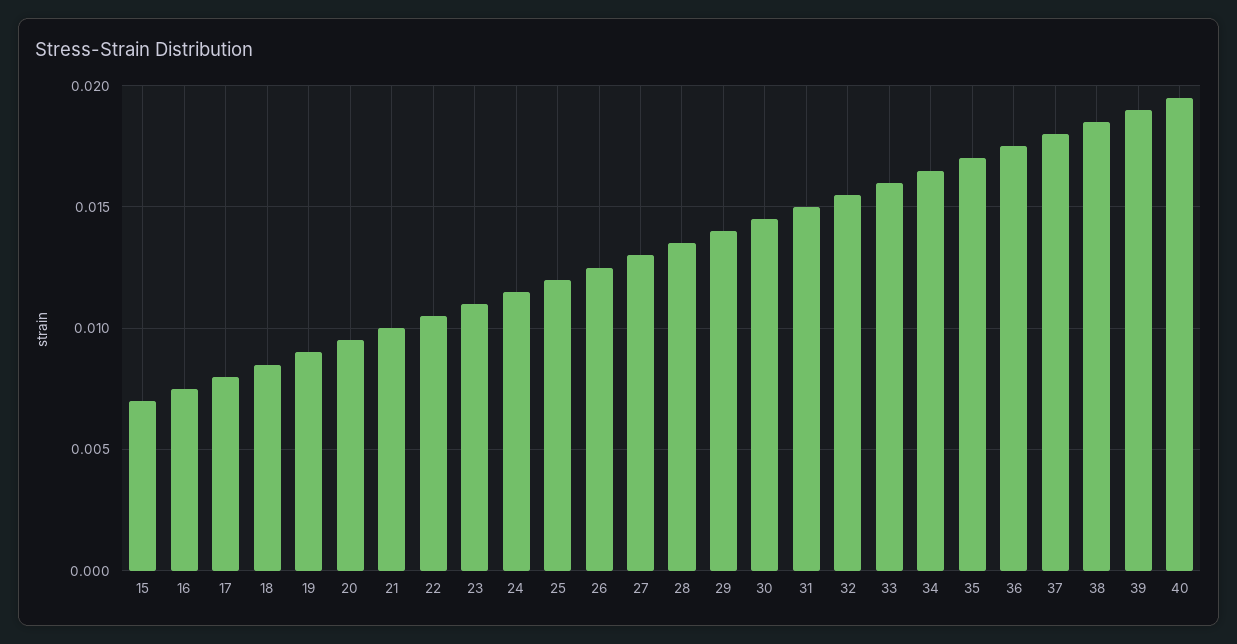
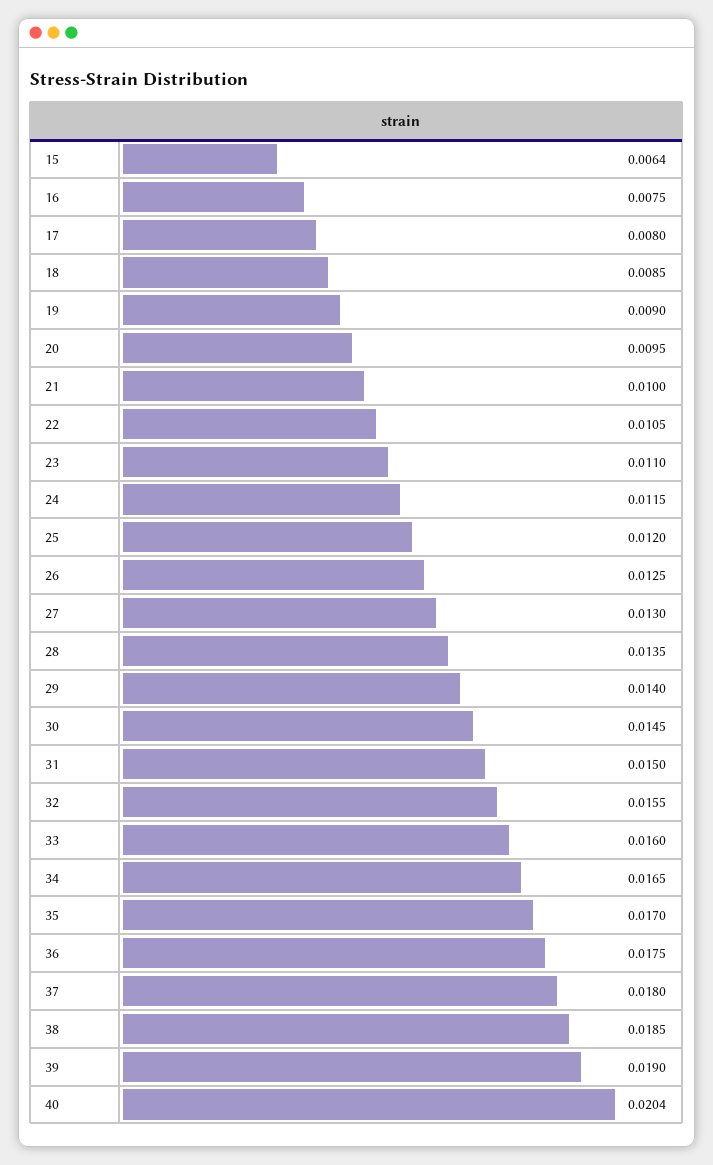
  {
-   "15": 0.007,
+   "15": 0.0064,
    "16": 0.0075,
    "17": 0.008,
    "18": 0.0085,
    "19": 0.009,
    "20": 0.0095,
    "21": 0.01,
    "22": 0.0105,
    "23": 0.011,
    "24": 0.0115,
    "25": 0.012,
    "26": 0.0125,
    "27": 0.013,
    "28": 0.0135,
    "29": 0.014,
    "30": 0.0145,
    "31": 0.015,
    "32": 0.0155,
    "33": 0.016,
    "34": 0.0165,
    "35": 0.017,
    "36": 0.0175,
    "37": 0.018,
    "38": 0.0185,
    "39": 0.019,
-   "40": 0.0195
+   "40": 0.0204
  }

